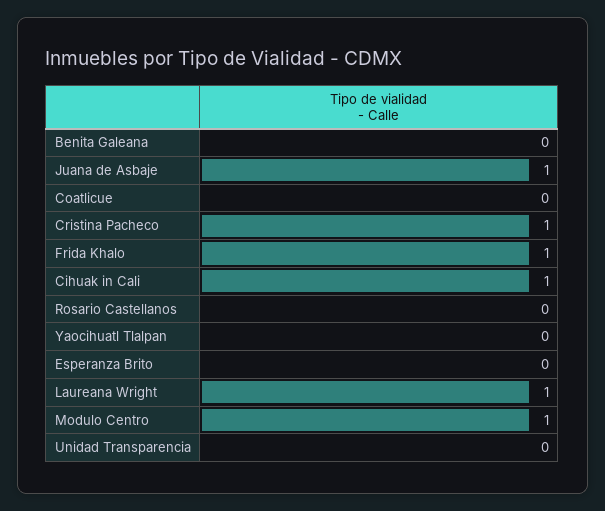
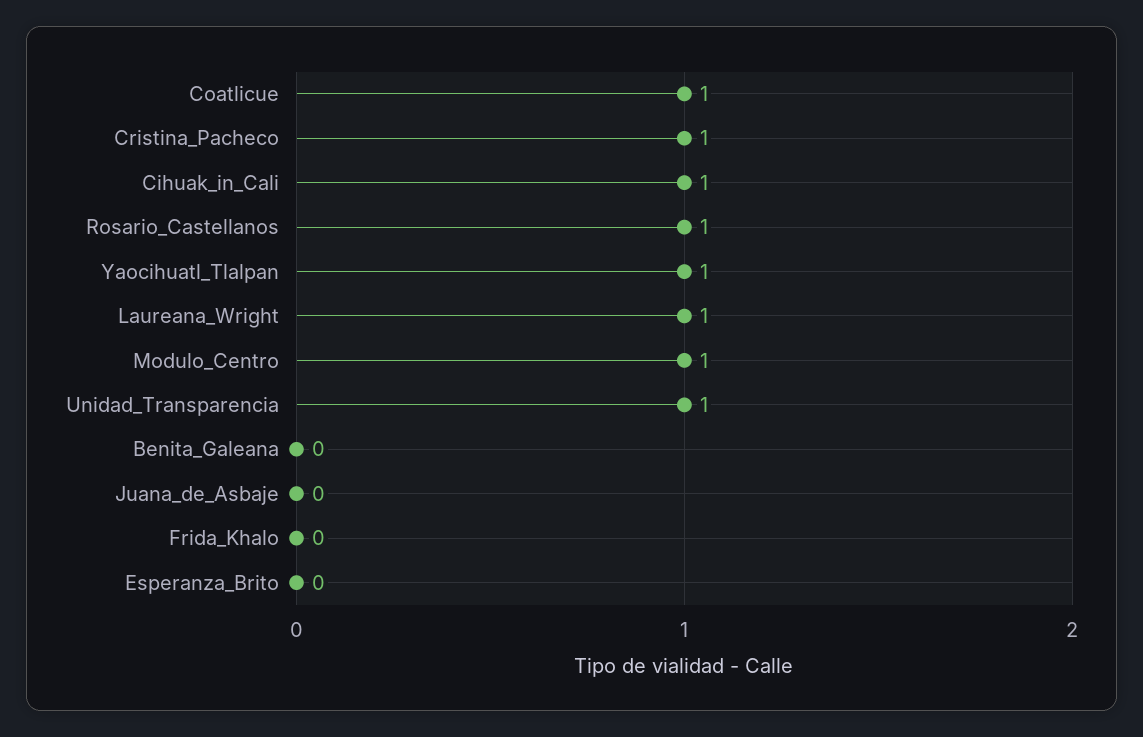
  {
    "Benita Galeana": 0,
-   "Juana de Asbaje": 1,
+   "Juana de Asbaje": 0,
-   "Coatlicue": 0,
+   "Coatlicue": 1,
    "Cristina Pacheco": 1,
-   "Frida Khalo": 1,
+   "Frida Khalo": 0,
    "Cihuak in Cali": 1,
-   "Rosario Castellanos": 0,
+   "Rosario Castellanos": 1,
-   "Yaocihuatl Tlalpan": 0,
+   "Yaocihuatl Tlalpan": 1,
    "Esperanza Brito": 0,
    "Laureana Wright": 1,
    "Modulo Centro": 1,
-   "Unidad Transparencia": 0
+   "Unidad Transparencia": 1
  }

